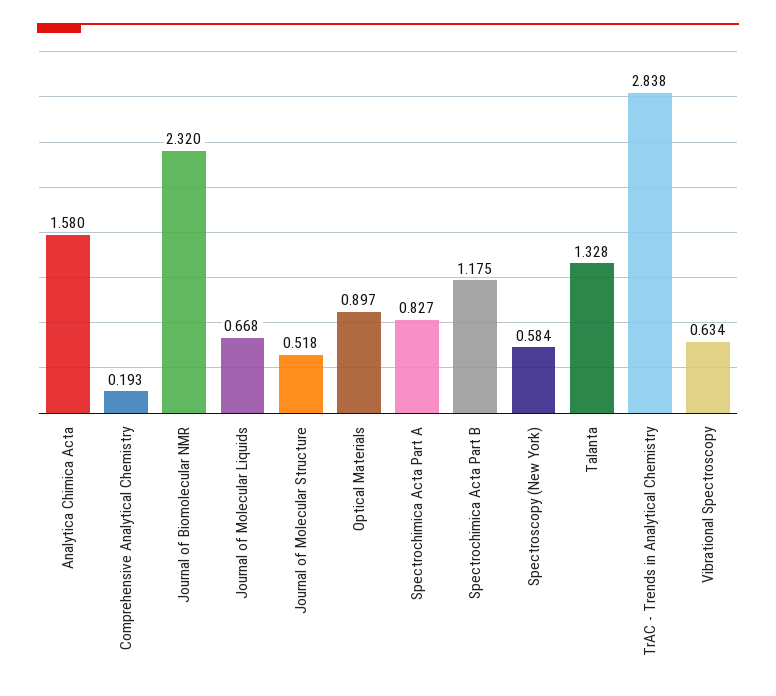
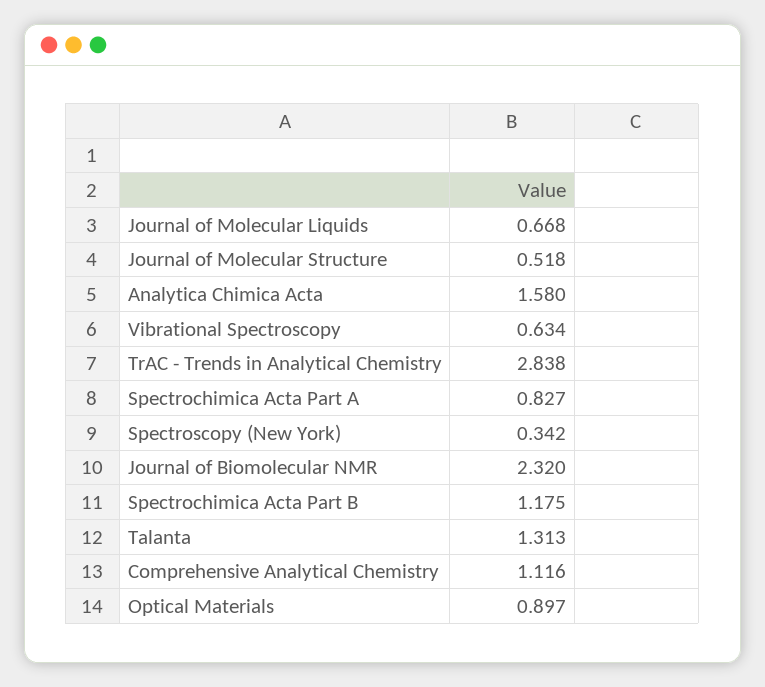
  {
    "Analytica Chimica Acta": 1.58,
-   "Comprehensive Analytical Chemistry": 0.193,
+   "Comprehensive Analytical Chemistry": 1.116,
    "Journal of Biomolecular NMR": 2.32,
    "Journal of Molecular Liquids": 0.668,
    "Journal of Molecular Structure": 0.518,
    "Optical Materials": 0.897,
    "Spectrochimica Acta Part A": 0.827,
    "Spectrochimica Acta Part B": 1.175,
-   "Spectroscopy (New York)": 0.584,
+   "Spectroscopy (New York)": 0.342,
-   "Talanta": 1.328,
+   "Talanta": 1.313,
    "TrAC - Trends in Analytical Chemistry": 2.838,
    "Vibrational Spectroscopy": 0.634
  }

